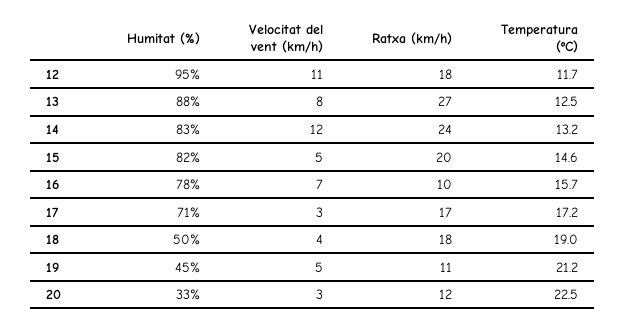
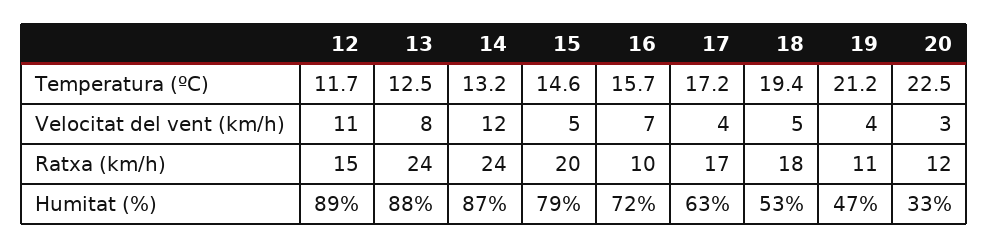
  {
    "Humitat (%)": {
-     "12": 95,
+     "12": 89,
      "13": 88,
-     "14": 83,
+     "14": 87,
-     "15": 82,
+     "15": 79,
-     "16": 78,
+     "16": 72,
-     "17": 71,
+     "17": 63,
-     "18": 50,
+     "18": 53,
-     "19": 45,
+     "19": 47,
      "20": 33
    },
    "Velocitat del vent (km/h)": {
      "12": 11,
      "13": 8,
      "14": 12,
      "15": 5,
      "16": 7,
-     "17": 3,
+     "17": 4,
-     "18": 4,
+     "18": 5,
-     "19": 5,
+     "19": 4,
      "20": 3
    },
    "Ratxa (km/h)": {
-     "12": 18,
+     "12": 15,
-     "13": 27,
+     "13": 24,
      "14": 24,
      "15": 20,
      "16": 10,
      "17": 17,
      "18": 18,
      "19": 11,
      "20": 12
    },
    "Temperatura (ºC)": {
      "12": 11.7,
      "13": 12.5,
      "14": 13.2,
      "15": 14.6,
      "16": 15.7,
      "17": 17.2,
-     "18": 19,
+     "18": 19.4,
      "19": 21.2,
      "20": 22.5
    }
  }

